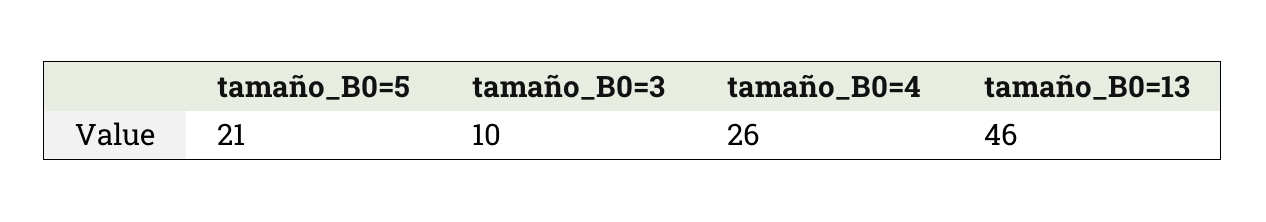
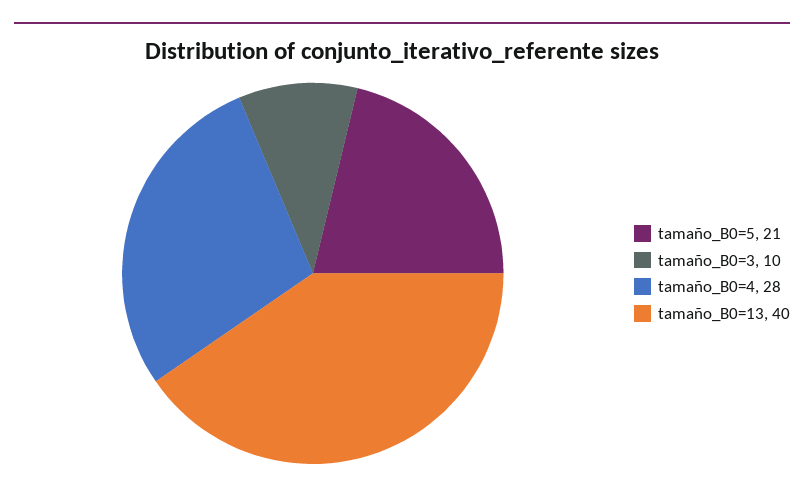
  {
    "tamaño_B0=5": 21,
    "tamaño_B0=3": 10,
-   "tamaño_B0=4": 26,
+   "tamaño_B0=4": 28,
-   "tamaño_B0=13": 46
+   "tamaño_B0=13": 40
  }

